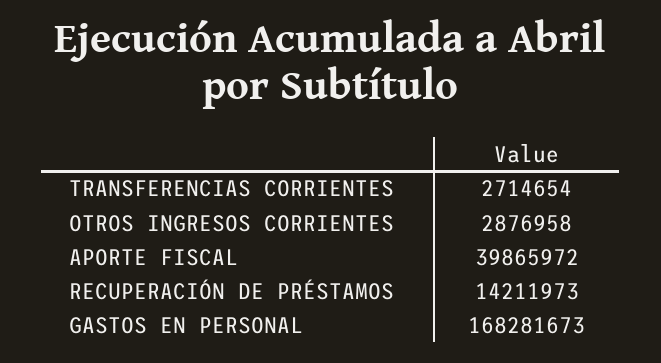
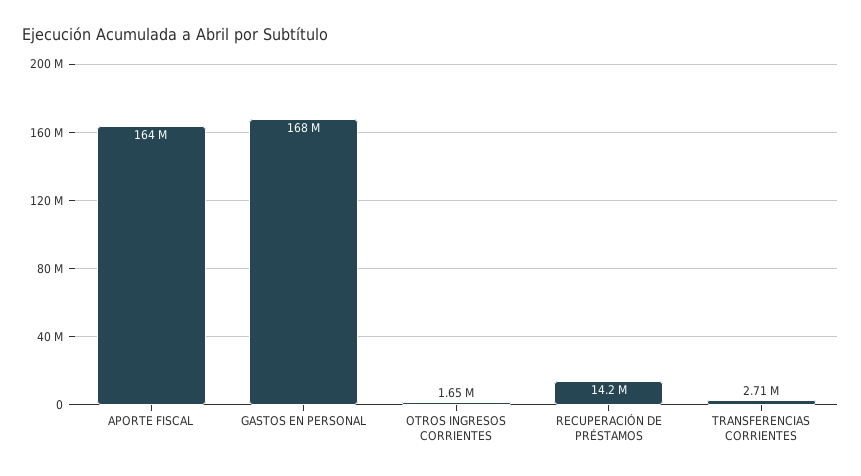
  {
    "TRANSFERENCIAS CORRIENTES": 2714654,
-   "OTROS INGRESOS CORRIENTES": 2876958,
+   "OTROS INGRESOS CORRIENTES": 1650000,
-   "APORTE FISCAL": 39865972,
+   "APORTE FISCAL": 164000000,
    "RECUPERACIÓN DE PRÉSTAMOS": 14211973,
    "GASTOS EN PERSONAL": 168281673
  }

